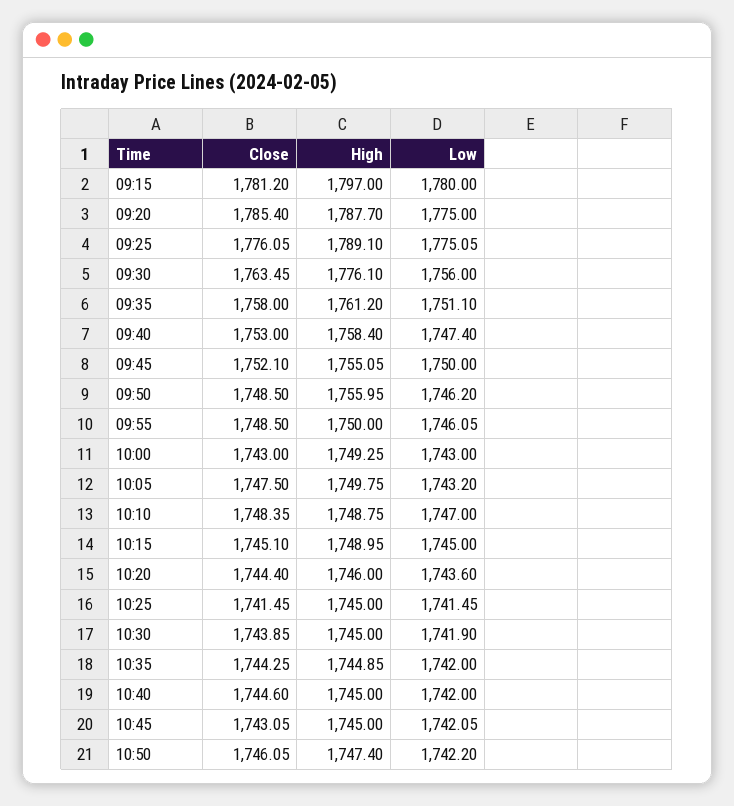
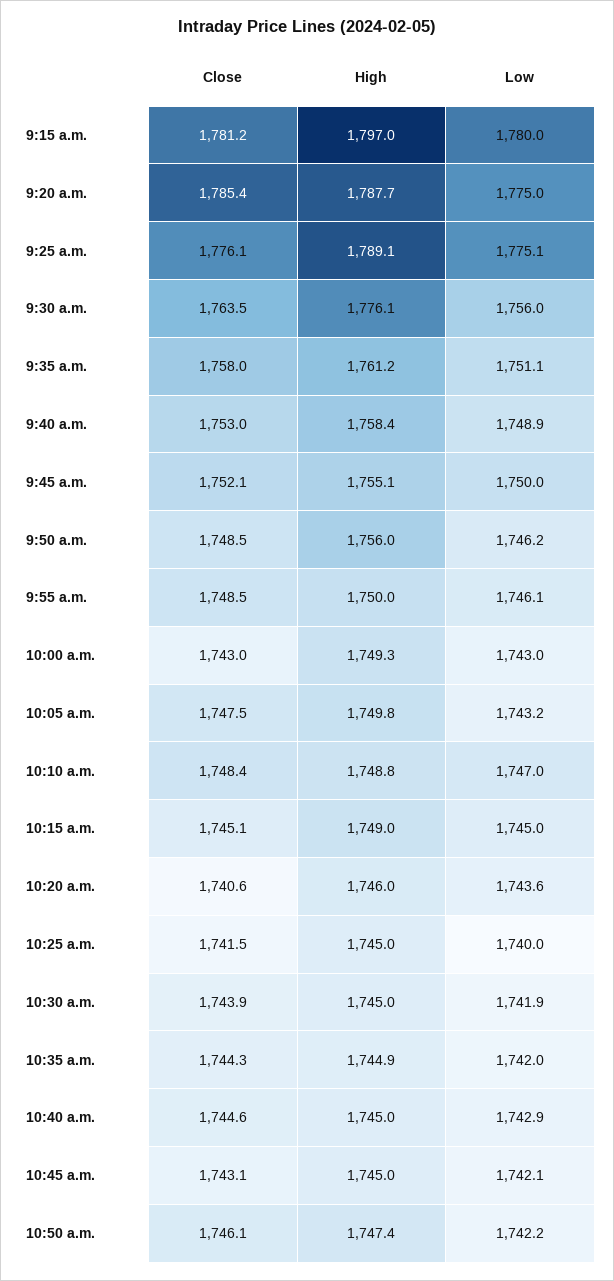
  {
    "Close": {
      "09:15": 1781.2,
      "09:20": 1785.4,
      "09:25": 1776.05,
      "09:30": 1763.45,
      "09:35": 1758,
      "09:40": 1753,
      "09:45": 1752.1,
      "09:50": 1748.5,
      "09:55": 1748.5,
      "10:00": 1743,
      "10:05": 1747.5,
      "10:10": 1748.35,
      "10:15": 1745.1,
-     "10:20": 1744.4,
+     "10:20": 1740.6,
      "10:25": 1741.45,
      "10:30": 1743.85,
      "10:35": 1744.25,
      "10:40": 1744.6,
      "10:45": 1743.05,
      "10:50": 1746.05
    },
    "High": {
      "09:15": 1797,
      "09:20": 1787.7,
      "09:25": 1789.1,
      "09:30": 1776.1,
      "09:35": 1761.2,
      "09:40": 1758.4,
      "09:45": 1755.05,
      "09:50": 1755.95,
      "09:55": 1750,
      "10:00": 1749.25,
      "10:05": 1749.75,
      "10:10": 1748.75,
      "10:15": 1748.95,
      "10:20": 1746,
      "10:25": 1745,
      "10:30": 1745,
      "10:35": 1744.85,
      "10:40": 1745,
      "10:45": 1745,
      "10:50": 1747.4
    },
    "Low": {
      "09:15": 1780,
      "09:20": 1775,
      "09:25": 1775.05,
      "09:30": 1756,
      "09:35": 1751.1,
-     "09:40": 1747.4,
+     "09:40": 1748.9,
      "09:45": 1750,
      "09:50": 1746.2,
      "09:55": 1746.05,
      "10:00": 1743,
      "10:05": 1743.2,
      "10:10": 1747,
      "10:15": 1745,
      "10:20": 1743.6,
-     "10:25": 1741.45,
+     "10:25": 1740,
      "10:30": 1741.9,
      "10:35": 1742,
-     "10:40": 1742,
+     "10:40": 1742.9,
      "10:45": 1742.05,
      "10:50": 1742.2
    }
  }

